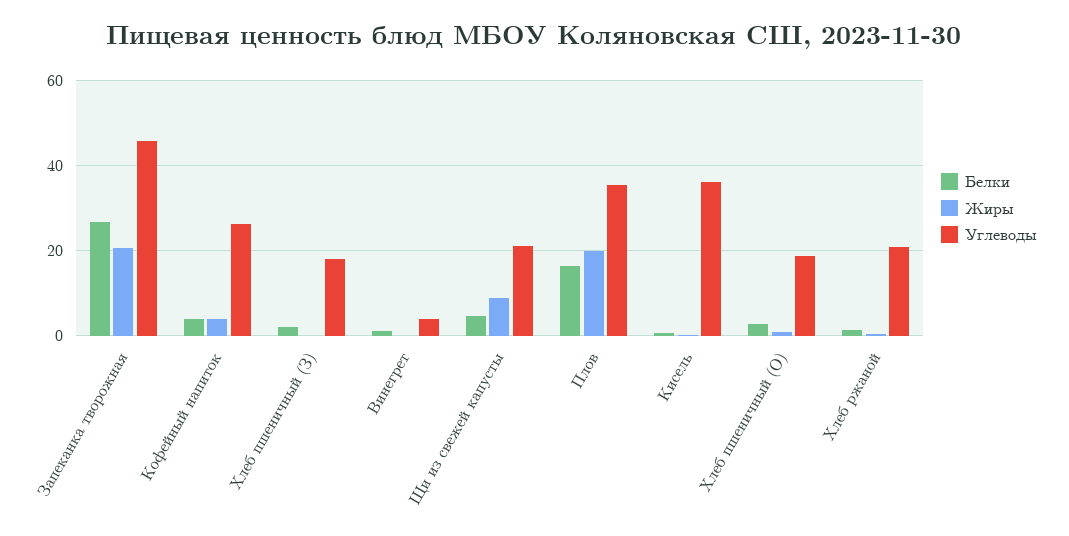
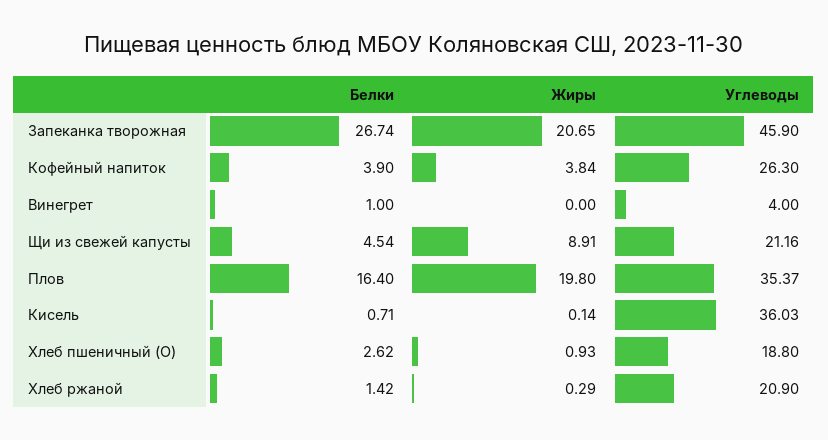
  {
    "Белки": {
      "Запеканка творожная": 26.74,
      "Кофейный напиток": 3.9,
-     "Хлеб пшеничный (З)": 2,
      "Винегрет": 1,
      "Щи из свежей капусты": 4.54,
      "Плов": 16.4,
      "Кисель": 0.71,
      "Хлеб пшеничный (О)": 2.62,
      "Хлеб ржаной": 1.42
    },
    "Жиры": {
      "Запеканка творожная": 20.65,
      "Кофейный напиток": 3.84,
-     "Хлеб пшеничный (З)": 0,
      "Винегрет": 0,
      "Щи из свежей капусты": 8.91,
      "Плов": 19.8,
      "Кисель": 0.14,
      "Хлеб пшеничный (О)": 0.93,
      "Хлеб ржаной": 0.29
    },
    "Углеводы": {
      "Запеканка творожная": 45.9,
      "Кофейный напиток": 26.3,
-     "Хлеб пшеничный (З)": 18,
      "Винегрет": 4,
      "Щи из свежей капусты": 21.16,
      "Плов": 35.37,
      "Кисель": 36.03,
      "Хлеб пшеничный (О)": 18.8,
      "Хлеб ржаной": 20.9
    }
  }

